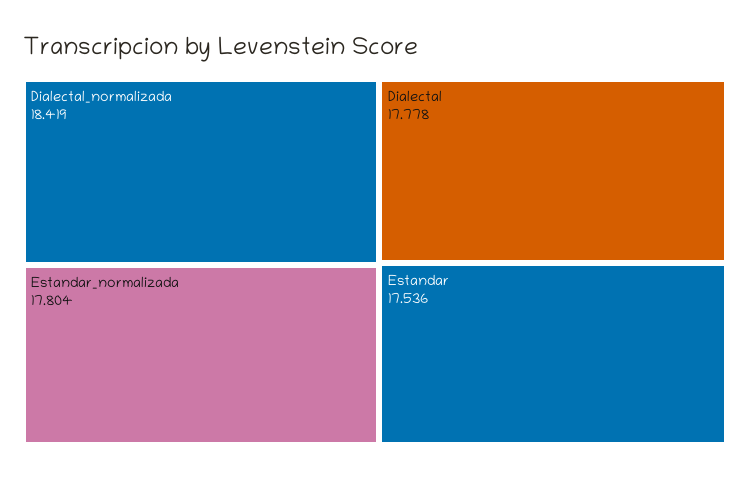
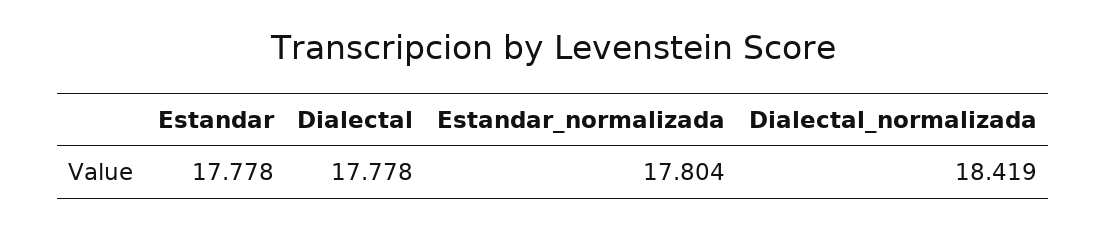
  {
    "Dialectal_normalizada": 18.419,
    "Estandar_normalizada": 17.804,
    "Dialectal": 17.778,
-   "Estandar": 17.536
+   "Estandar": 17.778
  }

